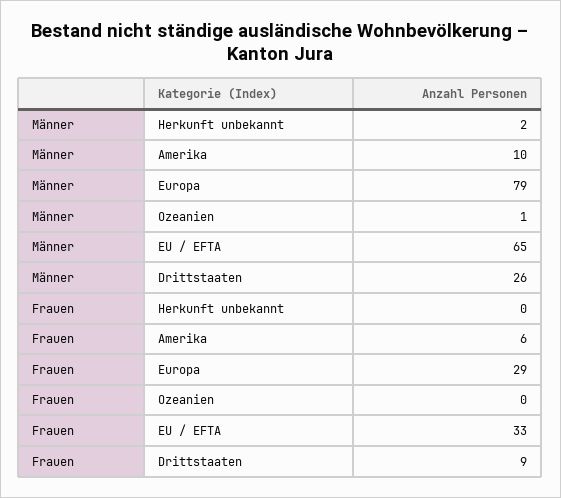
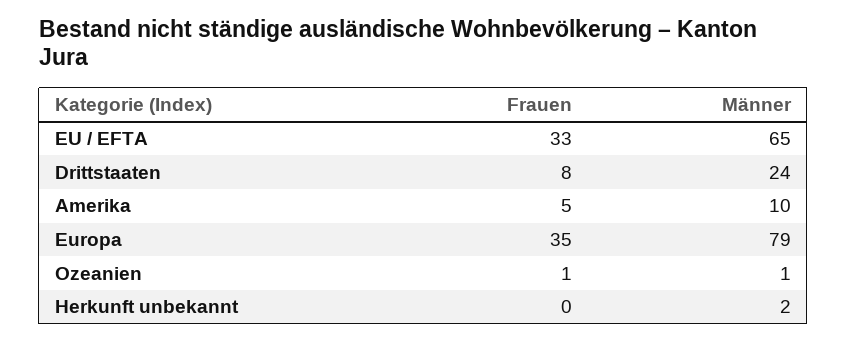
  {
    "Männer": {
      "Herkunft unbekannt": 2,
      "Amerika": 10,
      "Europa": 79,
      "Ozeanien": 1,
      "EU / EFTA": 65,
-     "Drittstaaten": 26
+     "Drittstaaten": 24
    },
    "Frauen": {
      "Herkunft unbekannt": 0,
-     "Amerika": 6,
+     "Amerika": 5,
-     "Europa": 29,
+     "Europa": 35,
-     "Ozeanien": 0,
+     "Ozeanien": 1,
      "EU / EFTA": 33,
-     "Drittstaaten": 9
+     "Drittstaaten": 8
    }
  }

